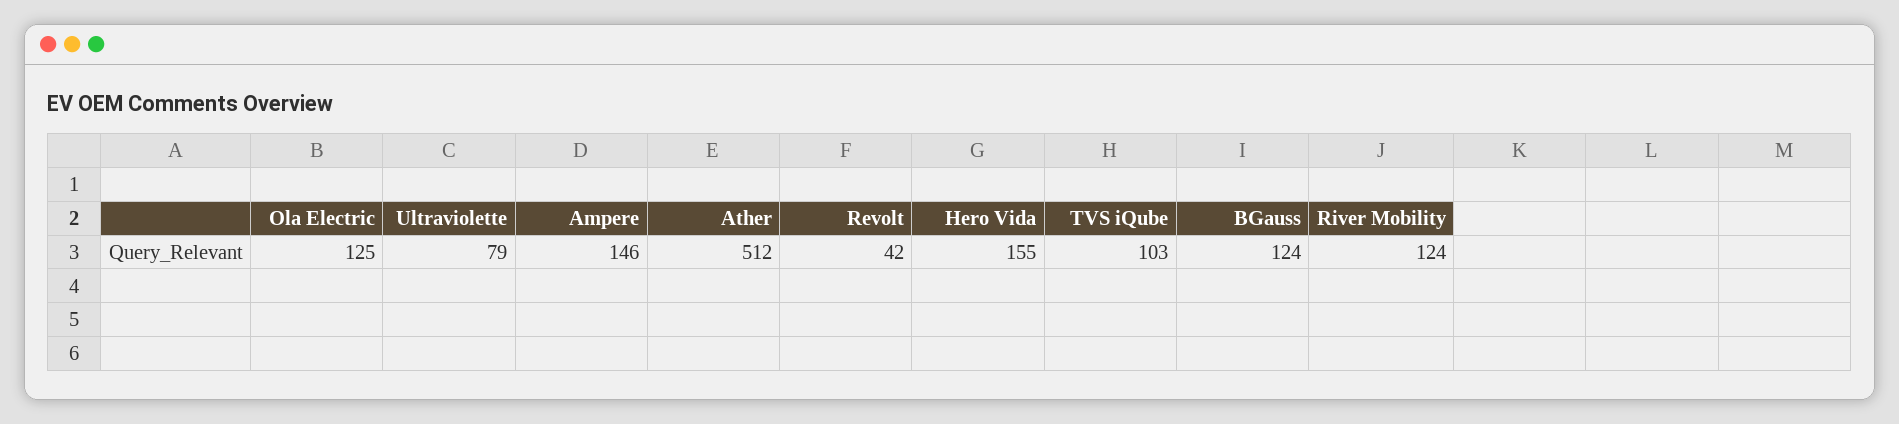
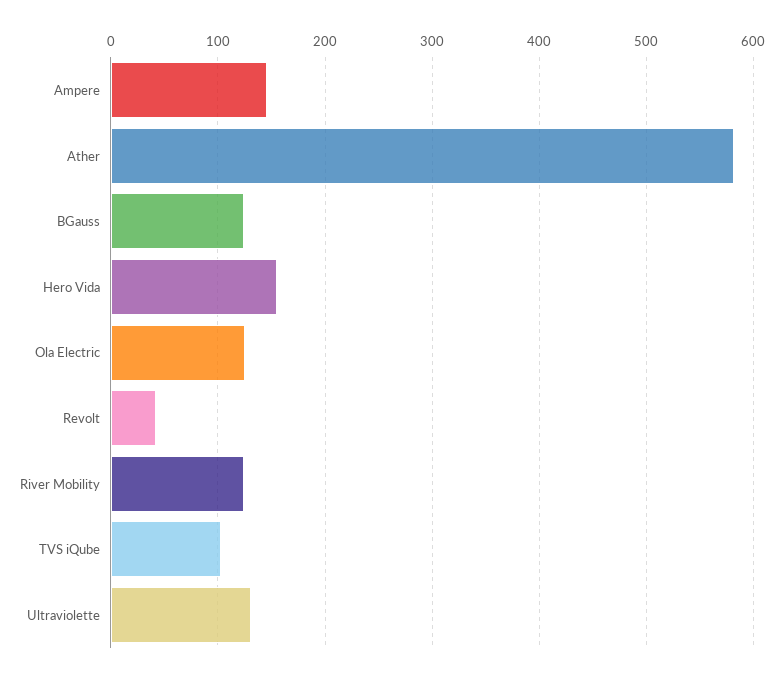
  {
    "Ola Electric": 125,
-   "Ultraviolette": 79,
+   "Ultraviolette": 130,
    "Ampere": 146,
-   "Ather": 512,
+   "Ather": 580,
    "Revolt": 42,
    "Hero Vida": 155,
    "TVS iQube": 103,
    "BGauss": 124,
    "River Mobility": 124
  }

